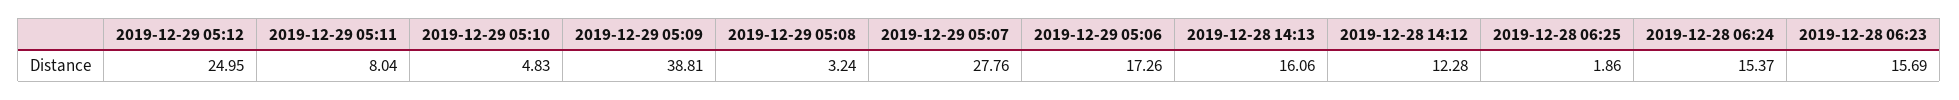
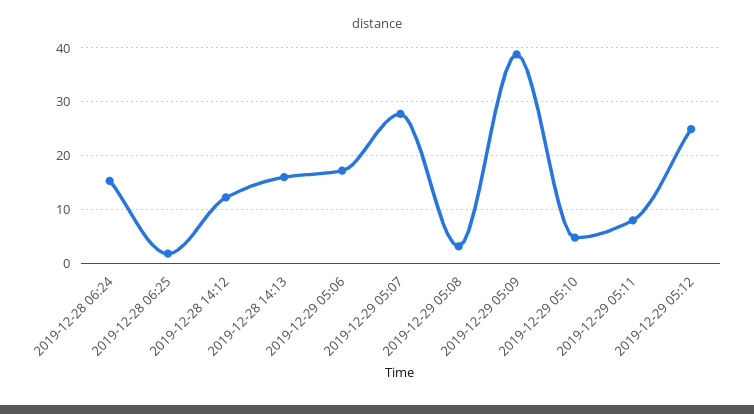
  {
    "2019-12-29 05:12": 24.95,
    "2019-12-29 05:11": 8.04,
    "2019-12-29 05:10": 4.83,
    "2019-12-29 05:09": 38.81,
    "2019-12-29 05:08": 3.24,
    "2019-12-29 05:07": 27.76,
    "2019-12-29 05:06": 17.26,
    "2019-12-28 14:13": 16.06,
    "2019-12-28 14:12": 12.28,
    "2019-12-28 06:25": 1.86,
-   "2019-12-28 06:24": 15.37,
+   "2019-12-28 06:24": 15.37
-   "2019-12-28 06:23": 15.69
  }

